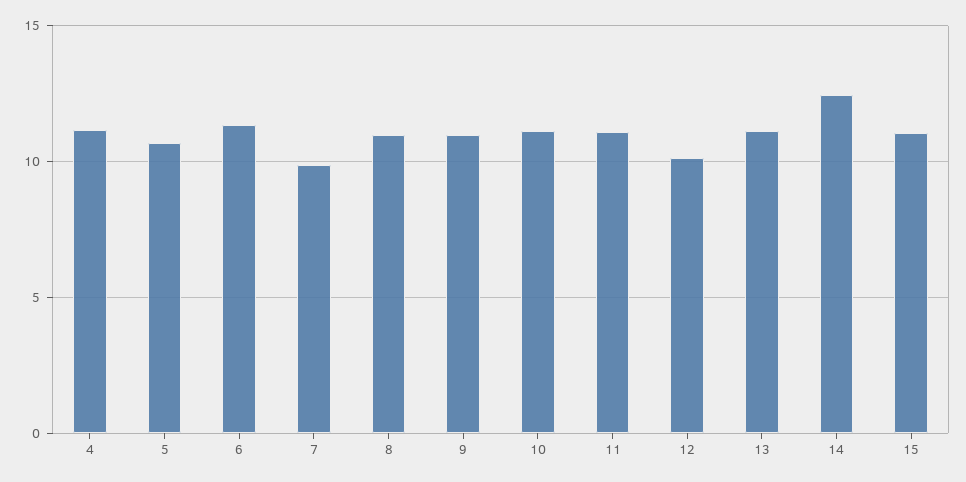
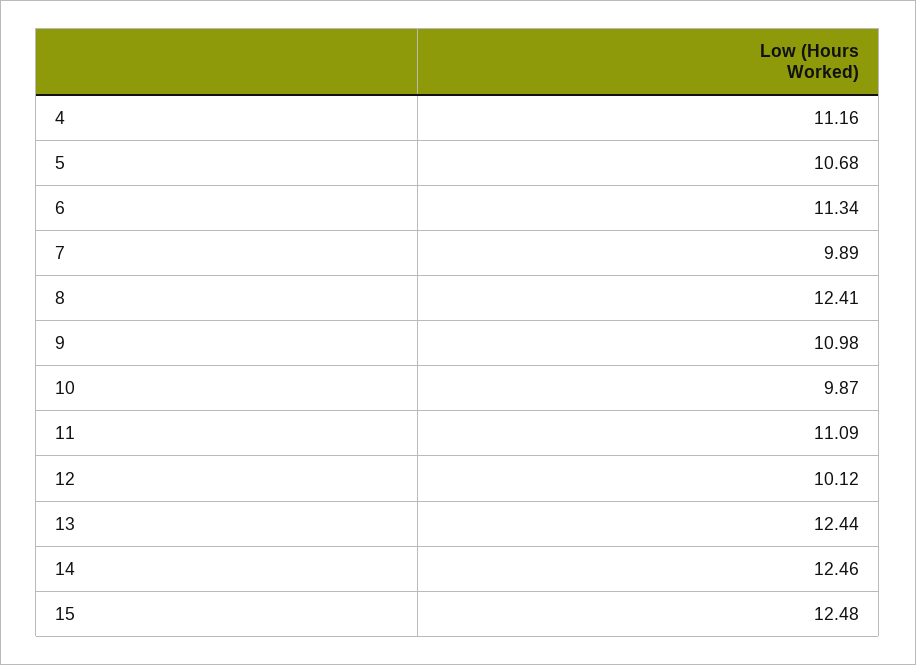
  {
    "4": 11.16,
    "5": 10.68,
    "6": 11.34,
    "7": 9.89,
-   "8": 11,
+   "8": 12.41,
    "9": 10.98,
-   "10": 11,
+   "10": 9.87,
    "11": 11.09,
    "12": 10.12,
-   "13": 11,
+   "13": 12.44,
    "14": 12.46,
-   "15": 11
+   "15": 12.48
  }

